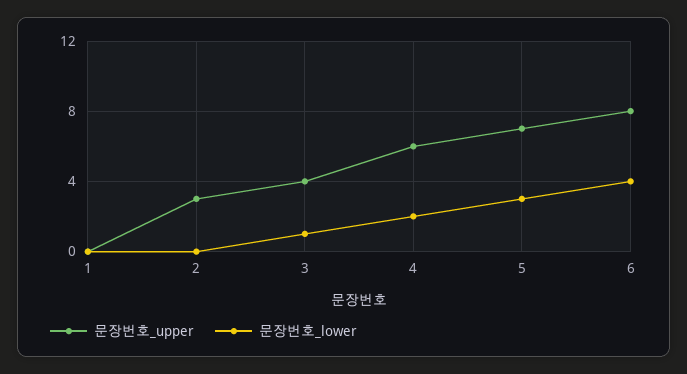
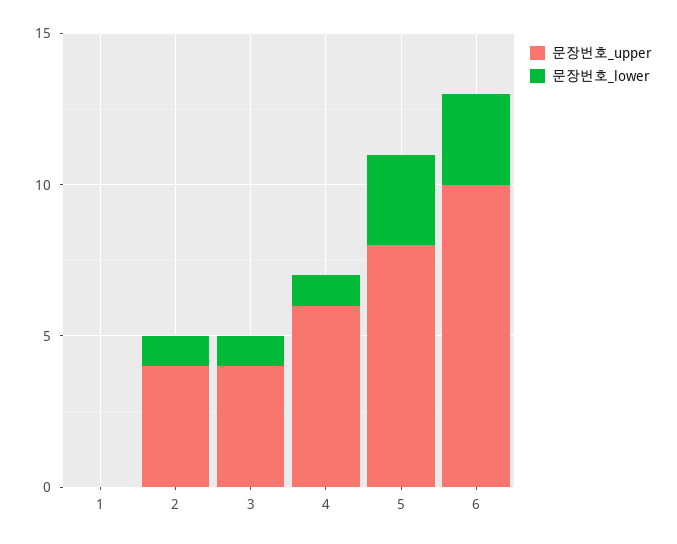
  {
    "문장번호_upper": {
      "1": 0,
-     "2": 3,
+     "2": 4,
      "3": 4,
      "4": 6,
-     "5": 7,
+     "5": 8,
-     "6": 8
+     "6": 10
    },
    "문장번호_lower": {
      "1": 0,
-     "2": 0,
+     "2": 1,
      "3": 1,
-     "4": 2,
+     "4": 1,
      "5": 3,
-     "6": 4
+     "6": 3
    }
  }

